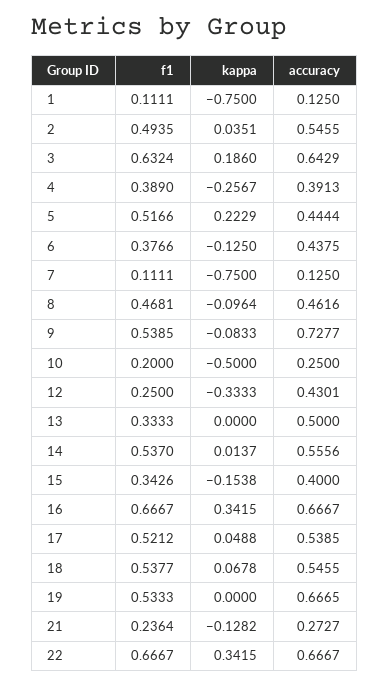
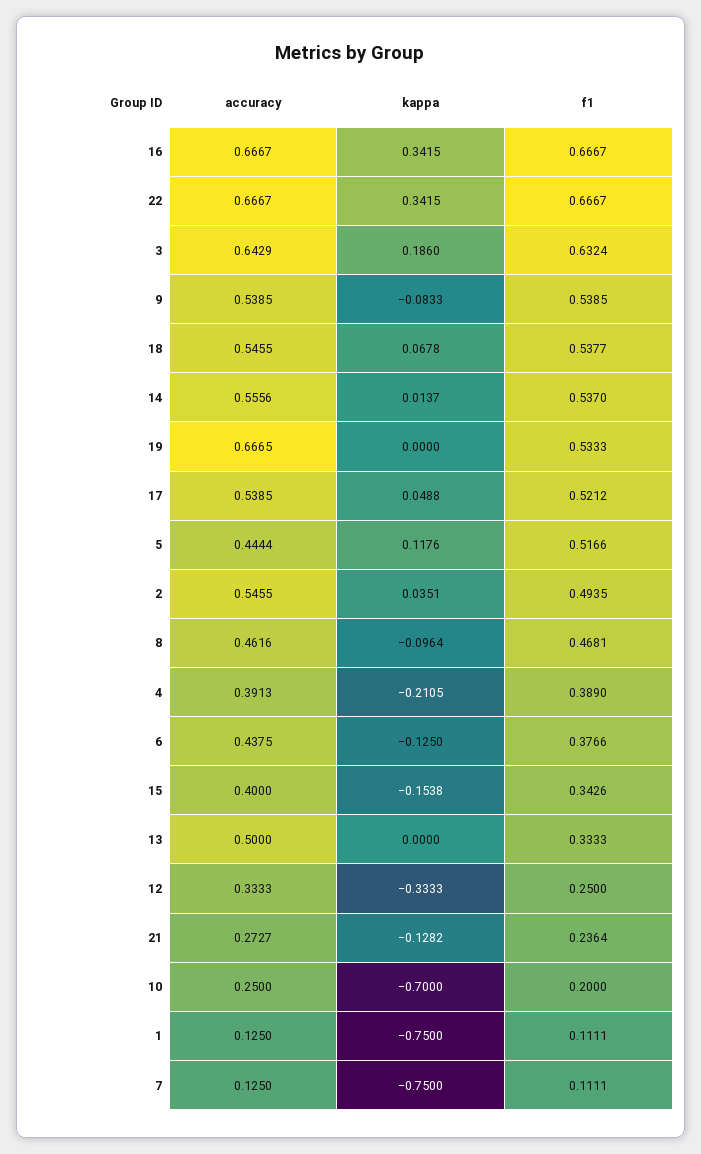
  {
    "f1": {
      "1": 0.1111,
      "2": 0.4935,
      "3": 0.6324,
      "4": 0.389,
      "5": 0.5166,
      "6": 0.3766,
      "7": 0.1111,
      "8": 0.4681,
      "9": 0.5385,
      "10": 0.2,
      "12": 0.25,
      "13": 0.3333,
      "14": 0.537,
      "15": 0.3426,
      "16": 0.6667,
      "17": 0.5212,
      "18": 0.5377,
      "19": 0.5333,
      "21": 0.2364,
      "22": 0.6667
    },
    "kappa": {
      "1": -0.75,
      "2": 0.0351,
      "3": 0.186,
-     "4": -0.2567,
+     "4": -0.2105,
-     "5": 0.2229,
+     "5": 0.1176,
      "6": -0.125,
      "7": -0.75,
      "8": -0.0964,
      "9": -0.0833,
-     "10": -0.5,
+     "10": -0.7,
      "12": -0.3333,
      "13": 0,
      "14": 0.0137,
      "15": -0.1538,
      "16": 0.3415,
      "17": 0.0488,
      "18": 0.0678,
      "19": 0,
      "21": -0.1282,
      "22": 0.3415
    },
    "accuracy": {
      "1": 0.125,
      "2": 0.5455,
      "3": 0.6429,
      "4": 0.3913,
      "5": 0.4444,
      "6": 0.4375,
      "7": 0.125,
      "8": 0.4616,
-     "9": 0.7277,
+     "9": 0.5385,
      "10": 0.25,
-     "12": 0.4301,
+     "12": 0.3333,
      "13": 0.5,
      "14": 0.5556,
      "15": 0.4,
      "16": 0.6667,
      "17": 0.5385,
      "18": 0.5455,
      "19": 0.6665,
      "21": 0.2727,
      "22": 0.6667
    }
  }

